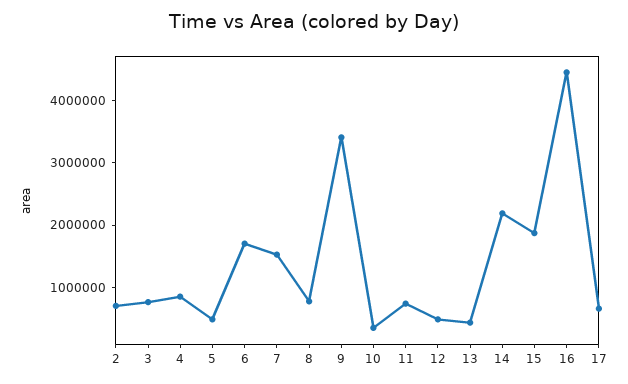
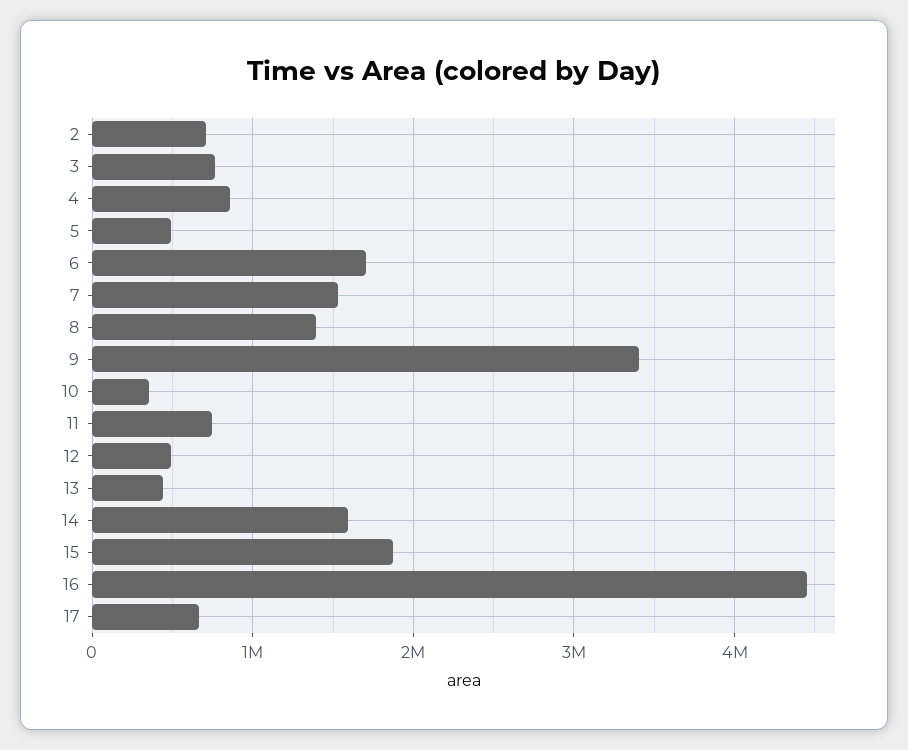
  {
    "2": 700000,
    "3": 800000,
    "4": 900000,
    "5": 500000,
    "6": 1700000,
    "7": 1500000,
-   "8": 800000,
+   "8": 1400000,
    "9": 3400000,
    "10": 400000,
    "11": 700000,
    "12": 500000,
    "13": 400000,
-   "14": 2200000,
+   "14": 1600000,
    "15": 1900000,
    "16": 4400000,
    "17": 700000
  }

